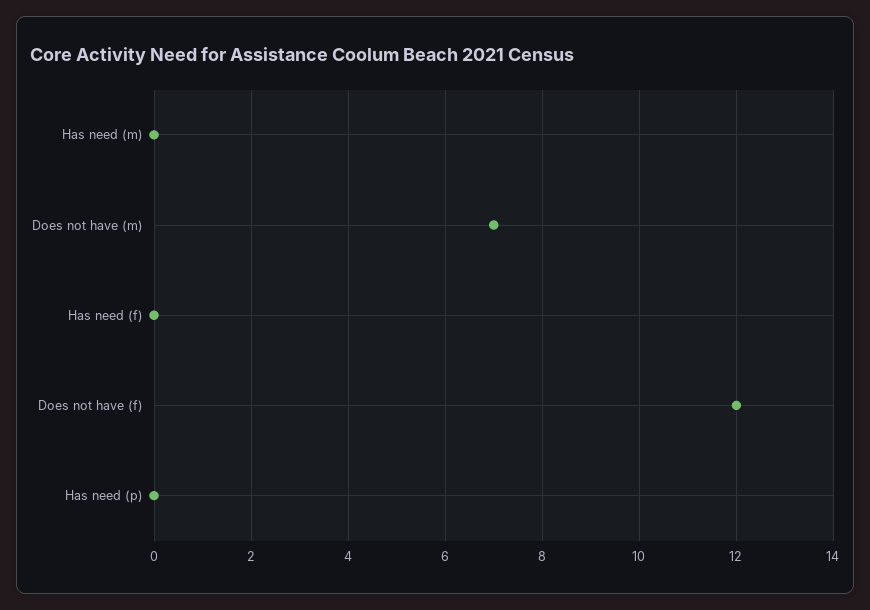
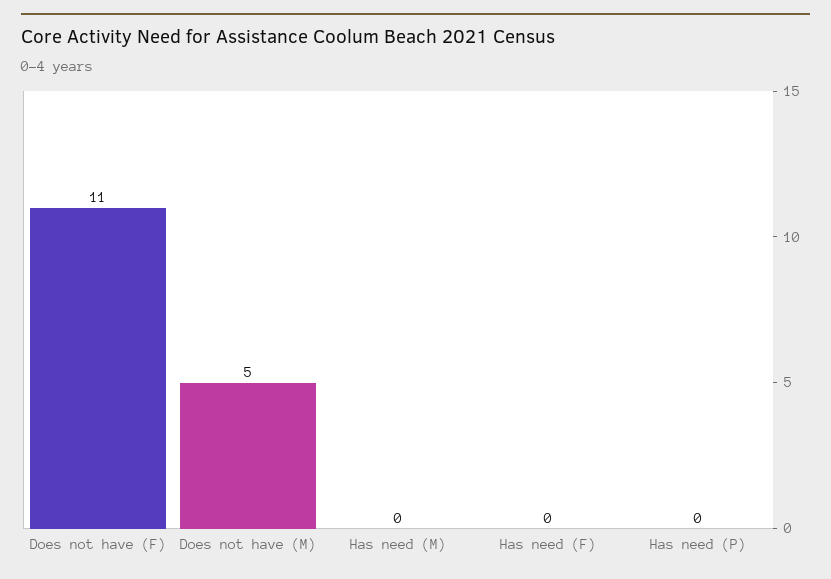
  {
    "Has need (m)": 0,
-   "Does not have (m)": 7,
+   "Does not have (m)": 5,
    "Has need (f)": 0,
-   "Does not have (f)": 12,
+   "Does not have (f)": 11,
    "Has need (p)": 0
  }

